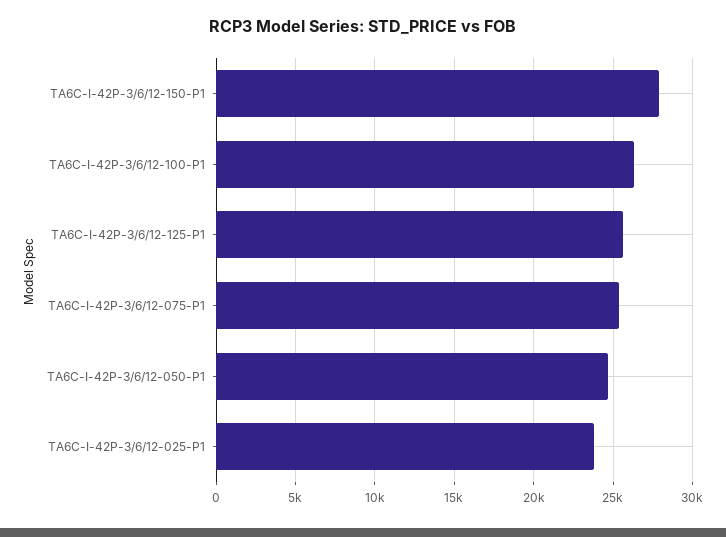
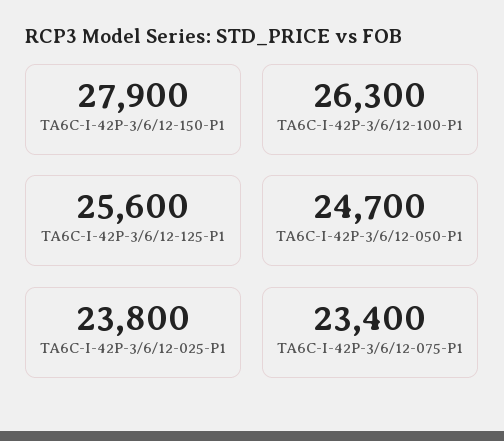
  {
    "TA6C-I-42P-3/6/12-150-P1": 27900,
    "TA6C-I-42P-3/6/12-100-P1": 26300,
    "TA6C-I-42P-3/6/12-125-P1": 25600,
-   "TA6C-I-42P-3/6/12-075-P1": 25500,
+   "TA6C-I-42P-3/6/12-075-P1": 23400,
    "TA6C-I-42P-3/6/12-050-P1": 24700,
    "TA6C-I-42P-3/6/12-025-P1": 23800
  }

